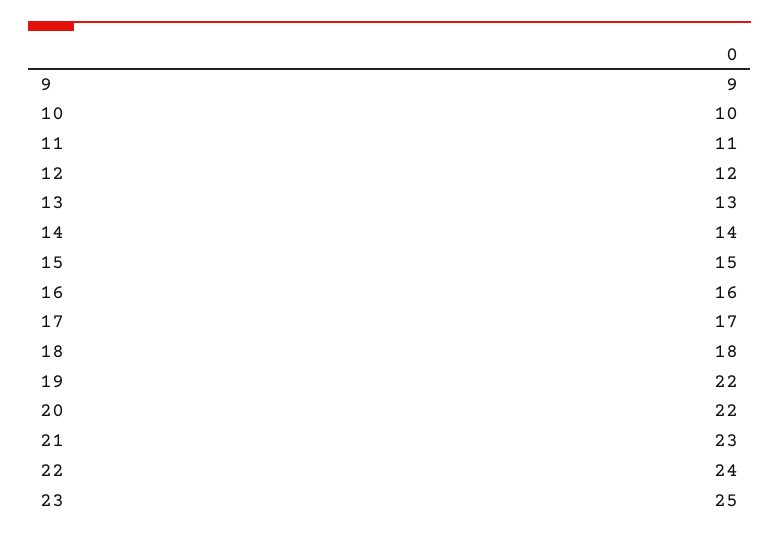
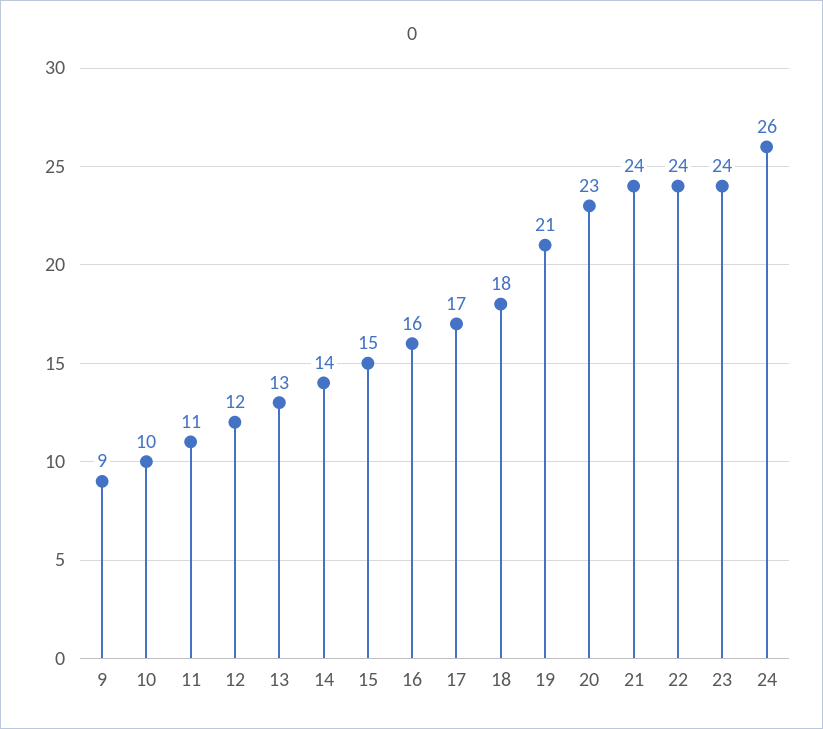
  {
    "9": 9,
    "10": 10,
    "11": 11,
    "12": 12,
    "13": 13,
    "14": 14,
    "15": 15,
    "16": 16,
    "17": 17,
    "18": 18,
-   "19": 22,
+   "19": 21,
-   "20": 22,
+   "20": 23,
-   "21": 23,
+   "21": 24,
    "22": 24,
-   "23": 25
+   "23": 24,
+   "24": 26
  }

